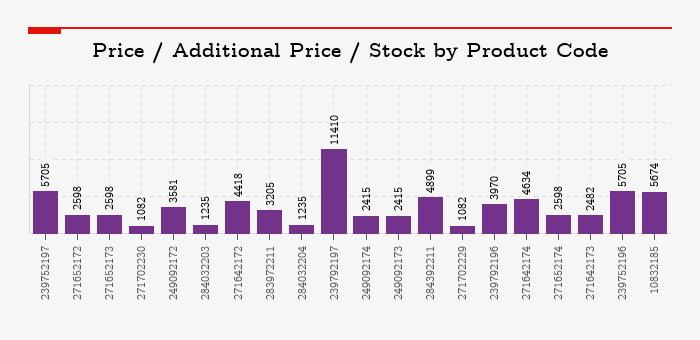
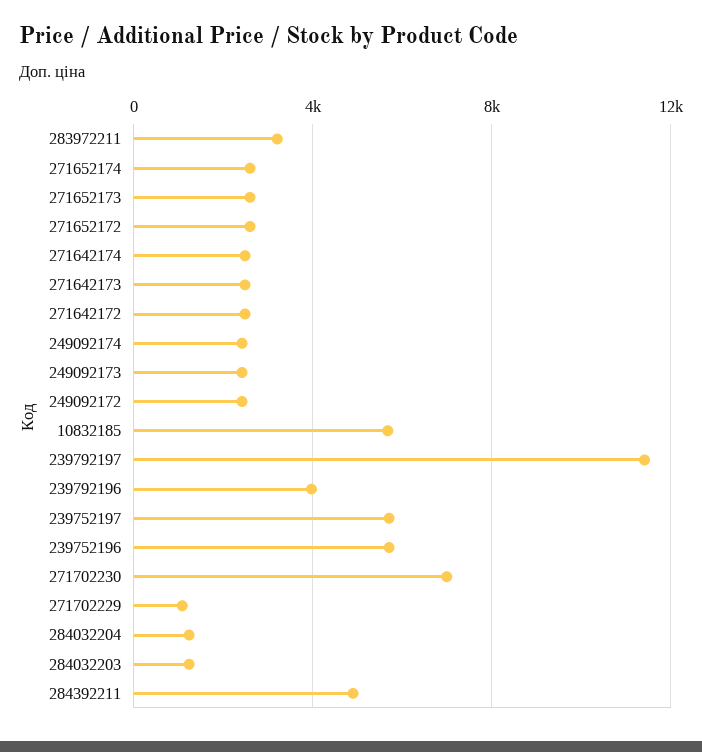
  {
    "239752197": 5705,
    "271652172": 2598,
    "271652173": 2598,
-   "271702230": 1082,
+   "271702230": 7000,
-   "249092172": 3581,
+   "249092172": 2500,
    "284032203": 1235,
-   "271642172": 4418,
+   "271642172": 2500,
    "283972211": 3205,
    "284032204": 1235,
    "239792197": 11410,
    "249092174": 2415,
    "249092173": 2415,
    "284392211": 4899,
    "271702229": 1082,
    "239792196": 3970,
-   "271642174": 4634,
+   "271642174": 2500,
    "271652174": 2598,
    "271642173": 2482,
    "239752196": 5705,
    "10832185": 5674
  }

